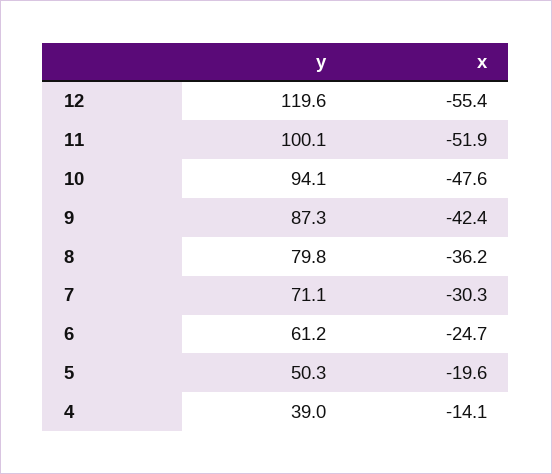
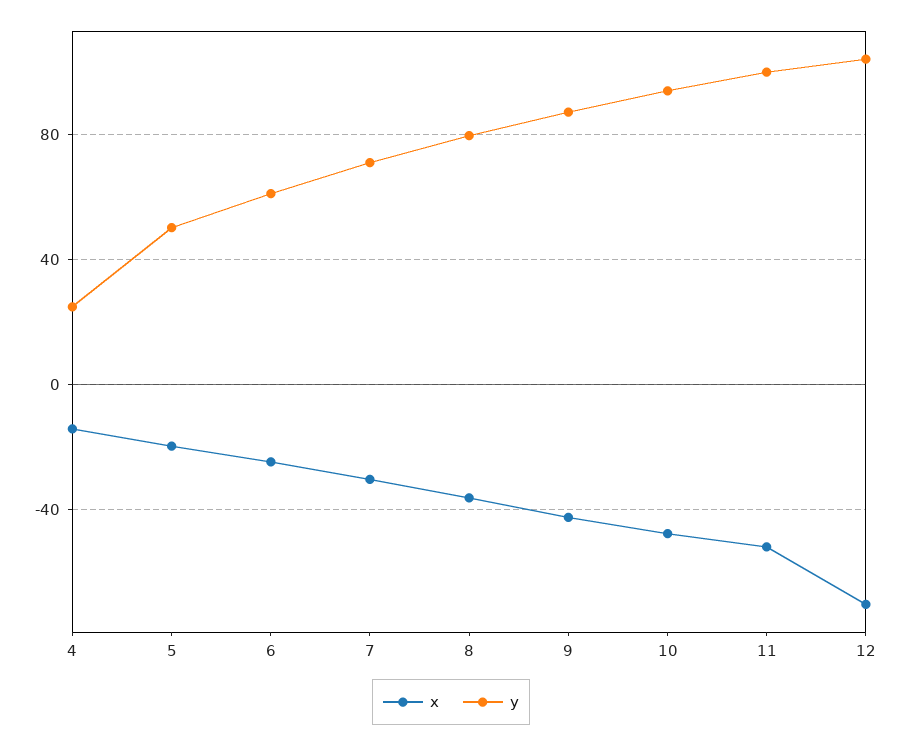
  {
    "y": {
-     "12": 119.6,
+     "12": 105,
      "11": 100.1,
      "10": 94.1,
      "9": 87.3,
      "8": 79.8,
      "7": 71.1,
      "6": 61.2,
      "5": 50.3,
-     "4": 39
+     "4": 25
    },
    "x": {
-     "12": -55.4,
+     "12": -70,
      "11": -51.9,
      "10": -47.6,
      "9": -42.4,
      "8": -36.2,
      "7": -30.3,
      "6": -24.7,
      "5": -19.6,
      "4": -14.1
    }
  }

